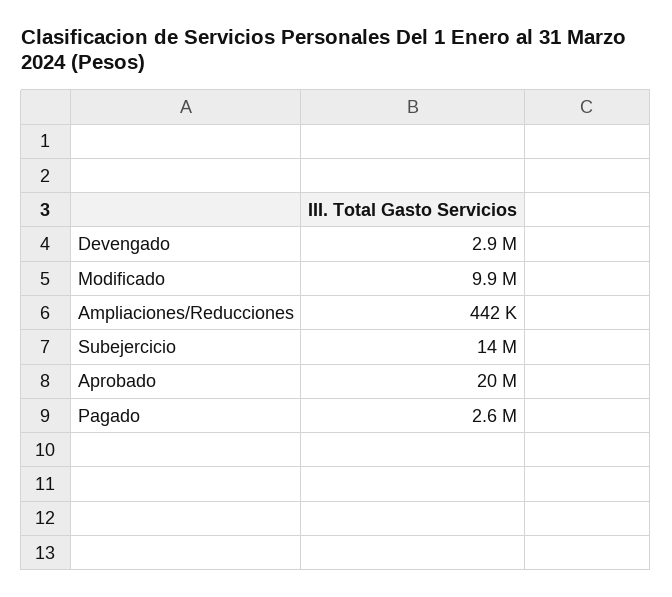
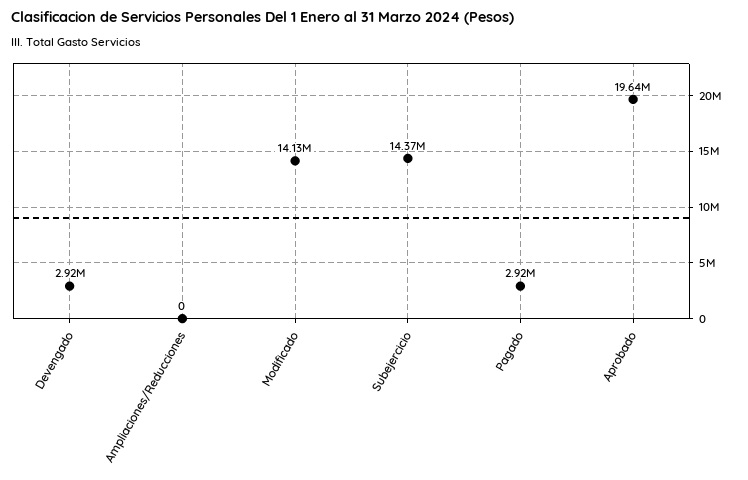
  {
    "Devengado": 2920000,
-   "Modificado": 9900000,
+   "Modificado": 14130000,
-   "Ampliaciones/Reducciones": 442000,
+   "Ampliaciones/Reducciones": 0,
    "Subejercicio": 14370000,
    "Aprobado": 19640000,
-   "Pagado": 2600000
+   "Pagado": 2920000
  }

